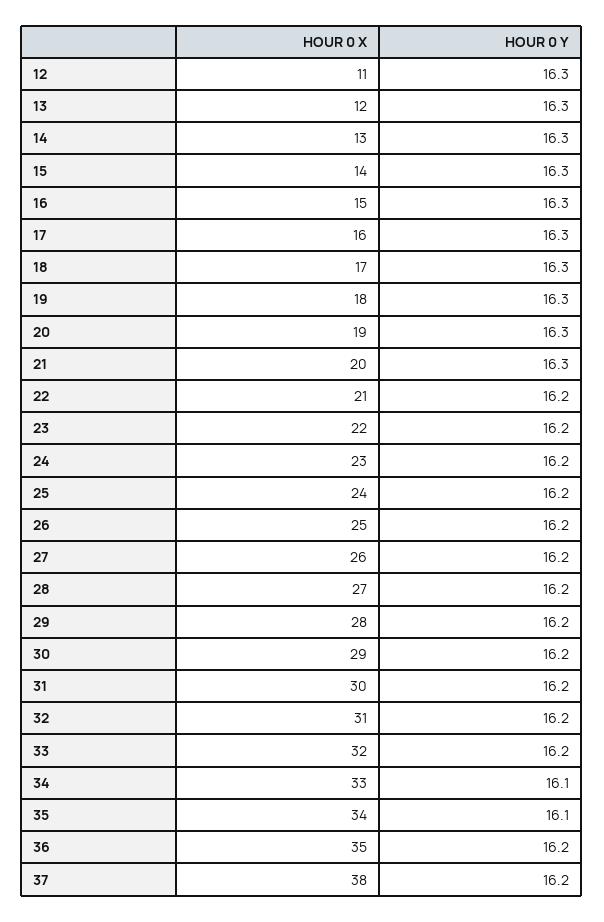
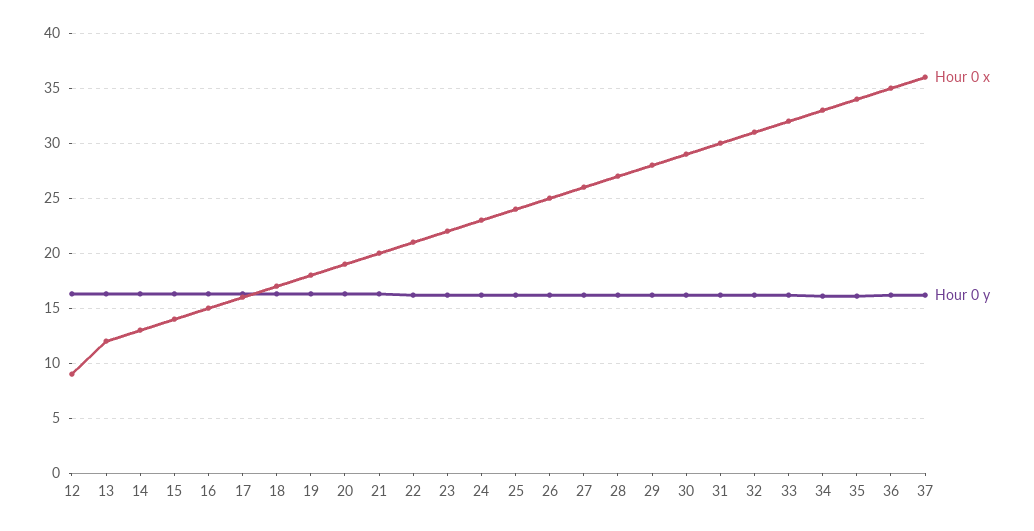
  {
    "HOUR 0 X": {
-     "12": 11,
+     "12": 9,
      "13": 12,
      "14": 13,
      "15": 14,
      "16": 15,
      "17": 16,
      "18": 17,
      "19": 18,
      "20": 19,
      "21": 20,
      "22": 21,
      "23": 22,
      "24": 23,
      "25": 24,
      "26": 25,
      "27": 26,
      "28": 27,
      "29": 28,
      "30": 29,
      "31": 30,
      "32": 31,
      "33": 32,
      "34": 33,
      "35": 34,
      "36": 35,
-     "37": 38
+     "37": 36
    },
    "HOUR 0 Y": {
      "12": 16.3,
      "13": 16.3,
      "14": 16.3,
      "15": 16.3,
      "16": 16.3,
      "17": 16.3,
      "18": 16.3,
      "19": 16.3,
      "20": 16.3,
      "21": 16.3,
      "22": 16.2,
      "23": 16.2,
      "24": 16.2,
      "25": 16.2,
      "26": 16.2,
      "27": 16.2,
      "28": 16.2,
      "29": 16.2,
      "30": 16.2,
      "31": 16.2,
      "32": 16.2,
      "33": 16.2,
      "34": 16.1,
      "35": 16.1,
      "36": 16.2,
      "37": 16.2
    }
  }

